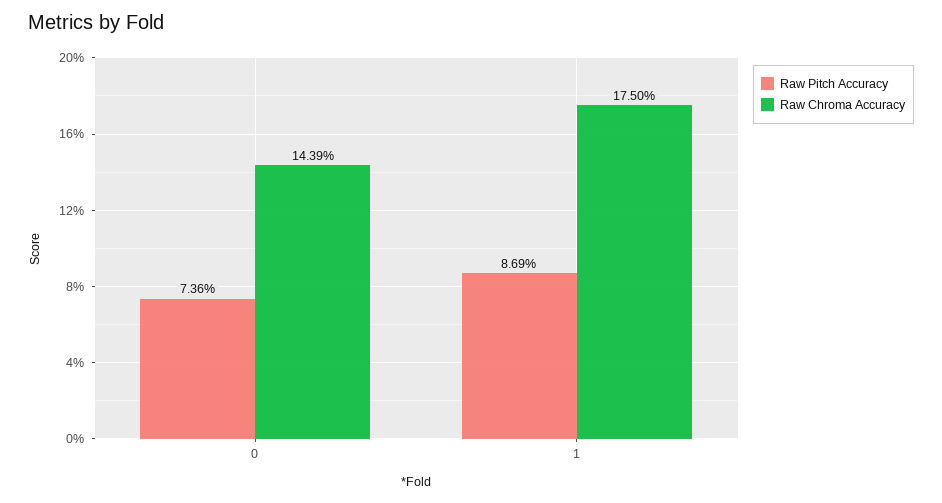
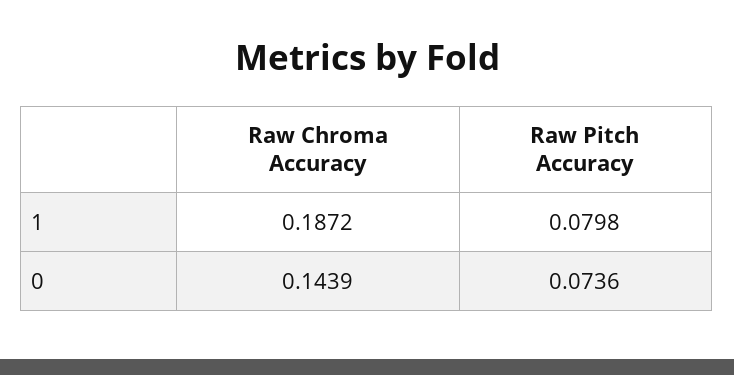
  {
    "Raw Pitch Accuracy": {
      "0": 0.0736,
-     "1": 0.0869
+     "1": 0.0798
    },
    "Raw Chroma Accuracy": {
      "0": 0.1439,
-     "1": 0.175
+     "1": 0.1872
    }
  }

